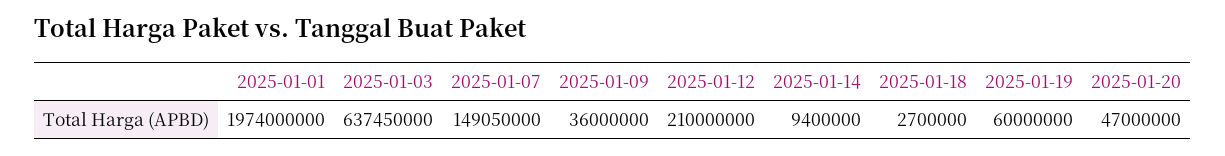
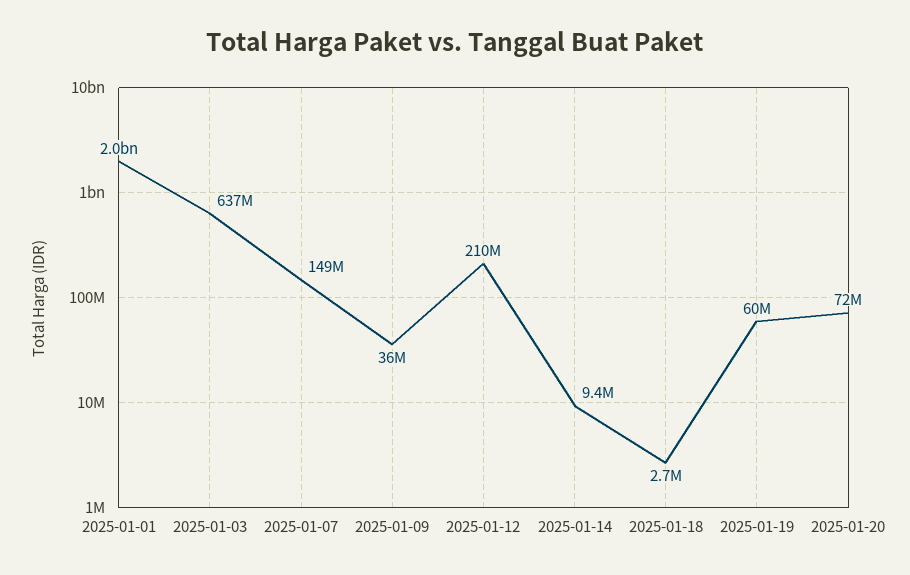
  {
    "2025-01-01": 1974000000,
    "2025-01-03": 637450000,
    "2025-01-07": 149050000,
    "2025-01-09": 36000000,
    "2025-01-12": 210000000,
    "2025-01-14": 9400000,
    "2025-01-18": 2700000,
    "2025-01-19": 60000000,
-   "2025-01-20": 47000000
+   "2025-01-20": 72000000
  }

